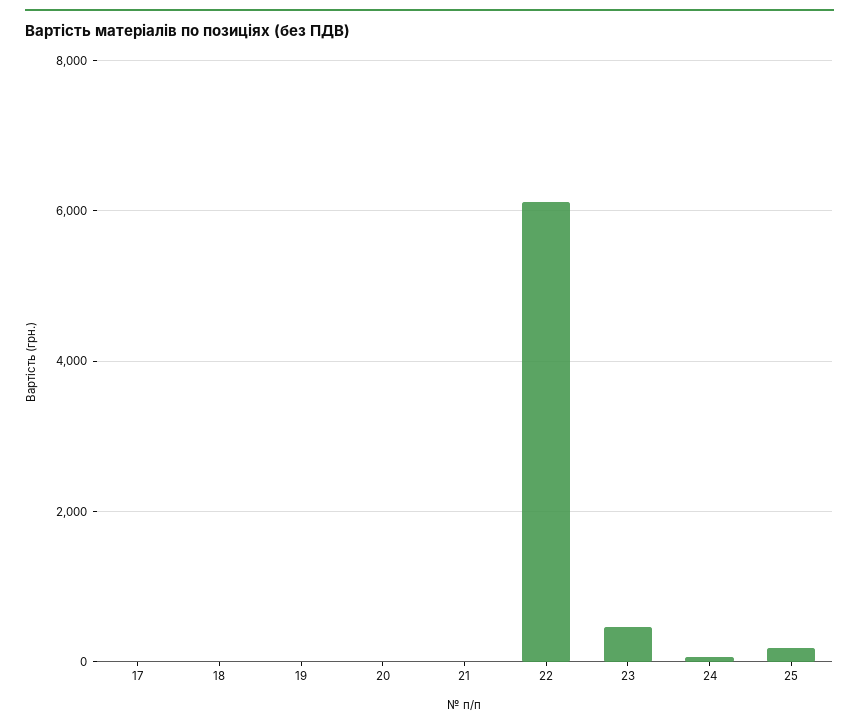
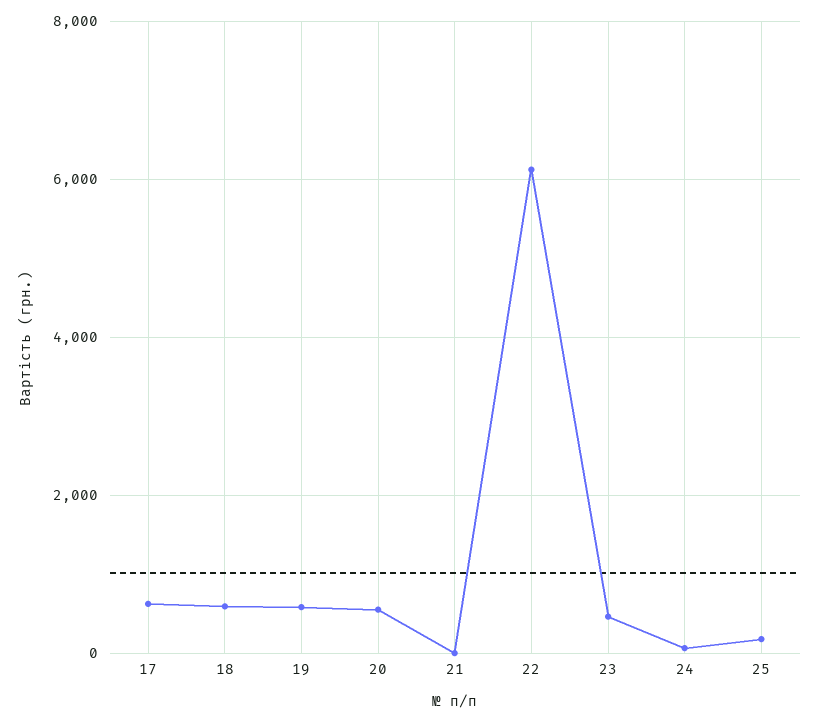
  {
-   "17": 0,
+   "17": 600,
-   "18": 0,
+   "18": 600,
-   "19": 0,
+   "19": 600,
-   "20": 0,
+   "20": 600,
    "21": 0,
    "22": 6200,
    "23": 400,
    "24": 0,
    "25": 200
  }

